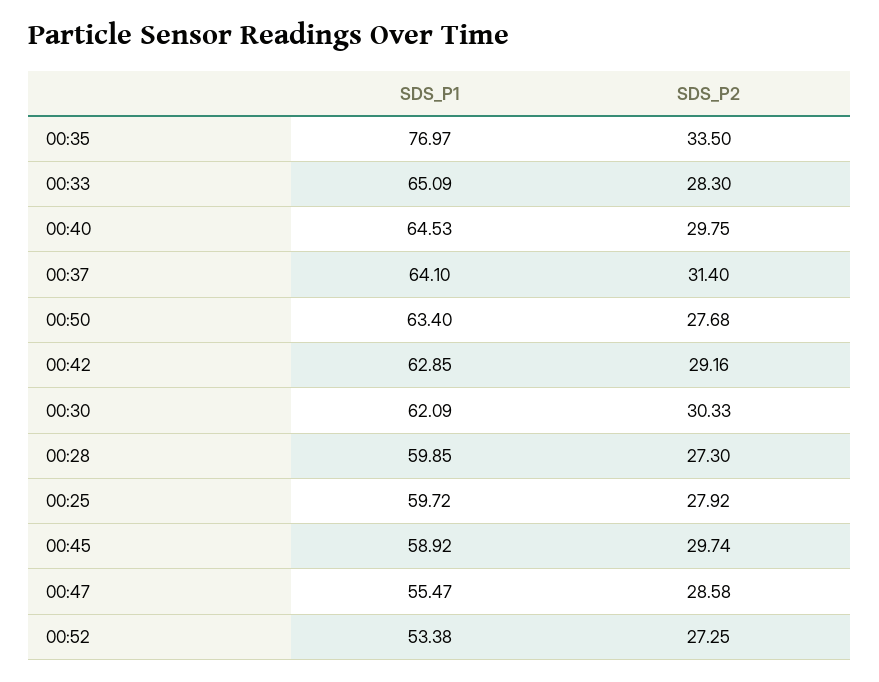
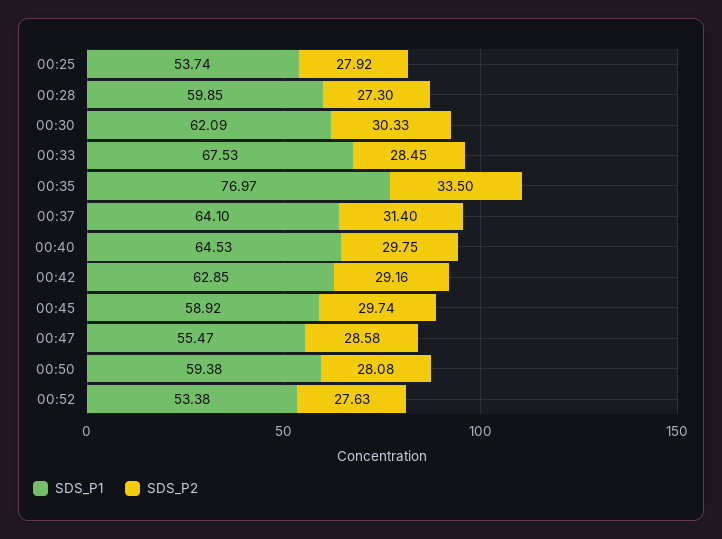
  {
    "SDS_P1": {
      "00:35": 76.97,
-     "00:33": 65.09,
+     "00:33": 67.53,
      "00:40": 64.53,
      "00:37": 64.1,
-     "00:50": 63.4,
+     "00:50": 59.38,
      "00:42": 62.85,
      "00:30": 62.09,
      "00:28": 59.85,
-     "00:25": 59.72,
+     "00:25": 53.74,
      "00:45": 58.92,
      "00:47": 55.47,
      "00:52": 53.38
    },
    "SDS_P2": {
      "00:35": 33.5,
-     "00:33": 28.3,
+     "00:33": 28.45,
      "00:40": 29.75,
      "00:37": 31.4,
-     "00:50": 27.68,
+     "00:50": 28.08,
      "00:42": 29.16,
      "00:30": 30.33,
      "00:28": 27.3,
      "00:25": 27.92,
      "00:45": 29.74,
      "00:47": 28.58,
-     "00:52": 27.25
+     "00:52": 27.63
    }
  }

